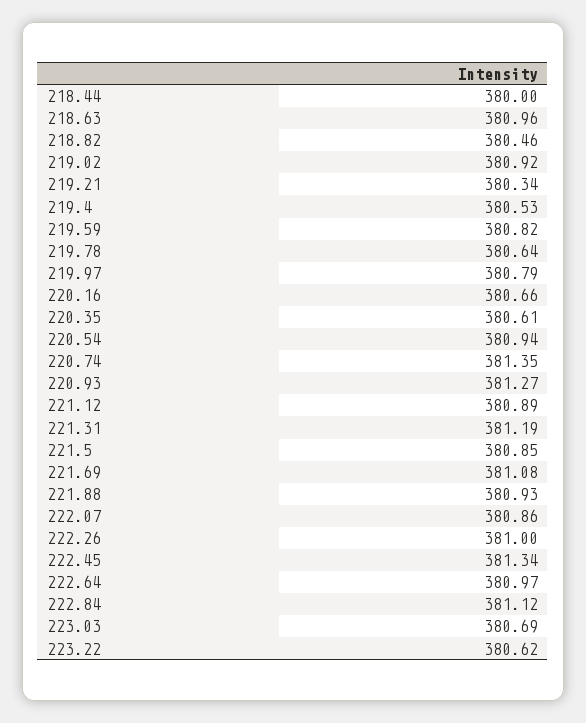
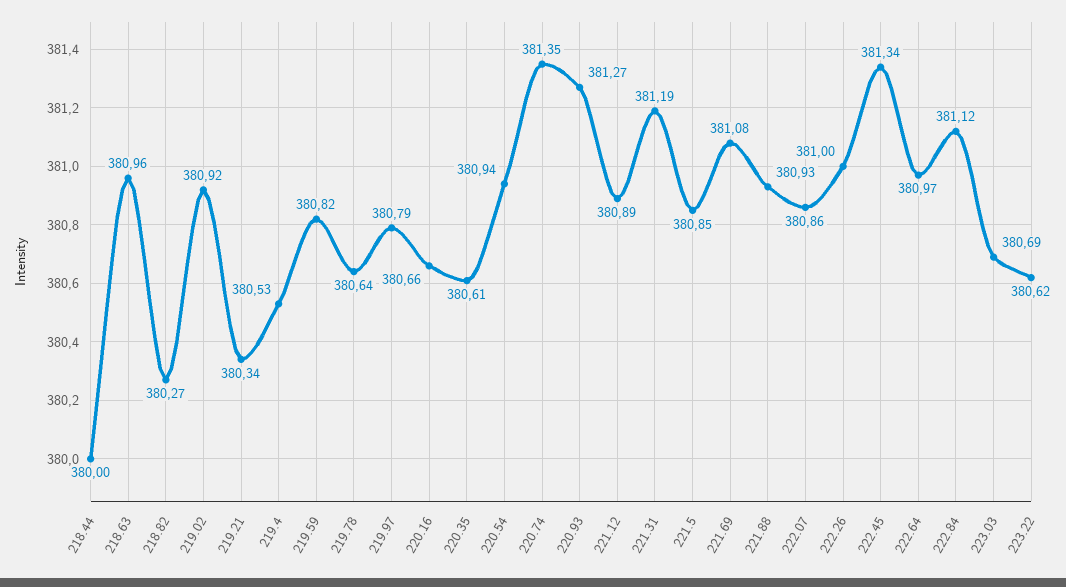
  {
    "218.44": 380,
    "218.63": 380.96,
-   "218.82": 380.46,
+   "218.82": 380.27,
    "219.02": 380.92,
    "219.21": 380.34,
    "219.4": 380.53,
    "219.59": 380.82,
    "219.78": 380.64,
    "219.97": 380.79,
    "220.16": 380.66,
    "220.35": 380.61,
    "220.54": 380.94,
    "220.74": 381.35,
    "220.93": 381.27,
    "221.12": 380.89,
    "221.31": 381.19,
    "221.5": 380.85,
    "221.69": 381.08,
    "221.88": 380.93,
    "222.07": 380.86,
    "222.26": 381,
    "222.45": 381.34,
    "222.64": 380.97,
    "222.84": 381.12,
    "223.03": 380.69,
    "223.22": 380.62
  }

